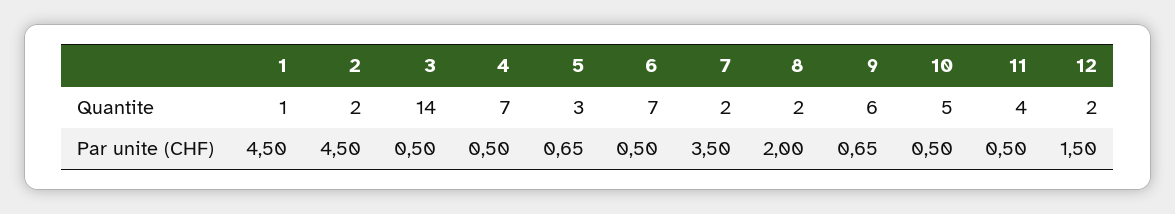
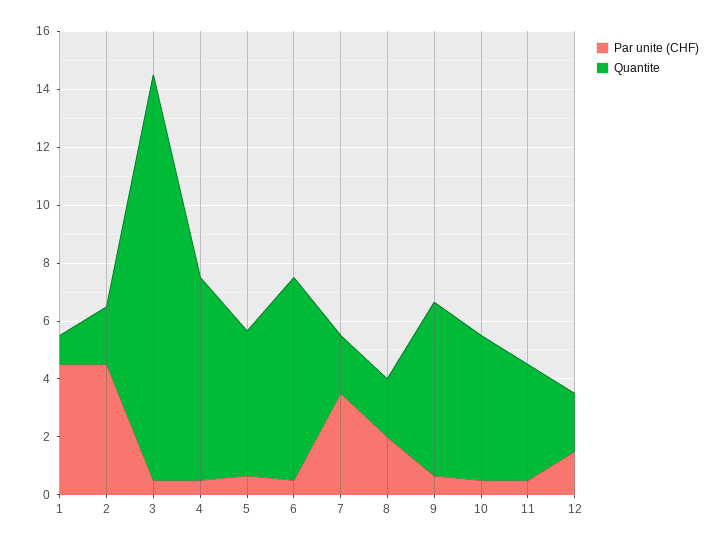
  {
    "Quantite": {
      "1": 1,
      "2": 2,
      "3": 14,
      "4": 7,
-     "5": 3,
+     "5": 5,
      "6": 7,
      "7": 2,
      "8": 2,
      "9": 6,
      "10": 5,
      "11": 4,
      "12": 2
    },
    "Par unite (CHF)": {
      "1": 4.5,
      "2": 4.5,
      "3": 0.5,
      "4": 0.5,
      "5": 0.65,
      "6": 0.5,
      "7": 3.5,
      "8": 2,
      "9": 0.65,
      "10": 0.5,
      "11": 0.5,
      "12": 1.5
    }
  }

